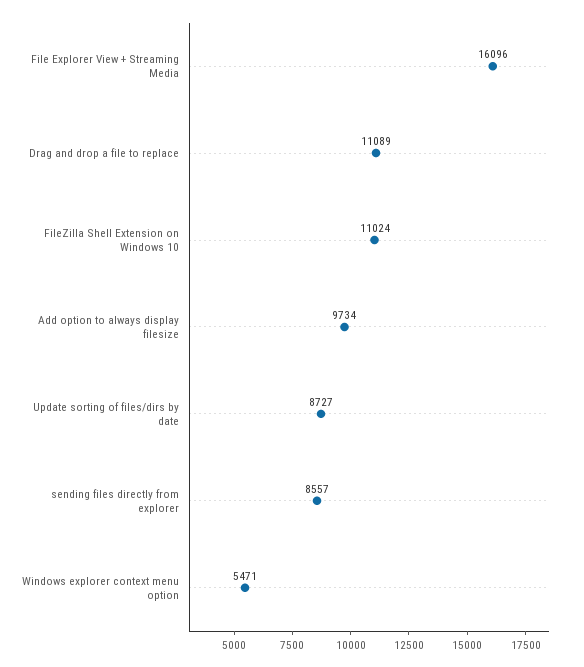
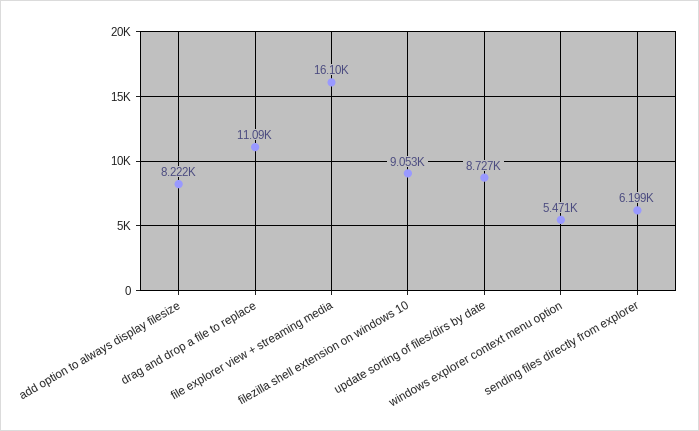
  {
    "File Explorer View + Streaming Media": 16096,
    "Drag and drop a file to replace": 11089,
-   "FileZilla Shell Extension on Windows 10": 11024,
+   "FileZilla Shell Extension on Windows 10": 9053,
-   "Add option to always display filesize": 9734,
+   "Add option to always display filesize": 8222,
    "Update sorting of files/dirs by date": 8727,
-   "sending files directly from explorer": 8557,
+   "sending files directly from explorer": 6199,
    "Windows explorer context menu option": 5471
  }

